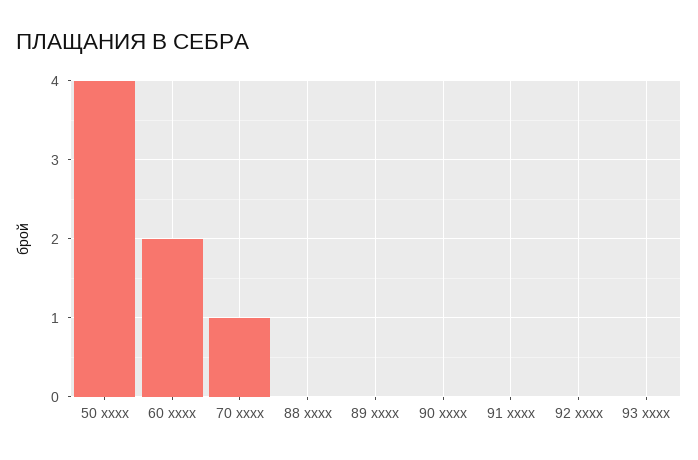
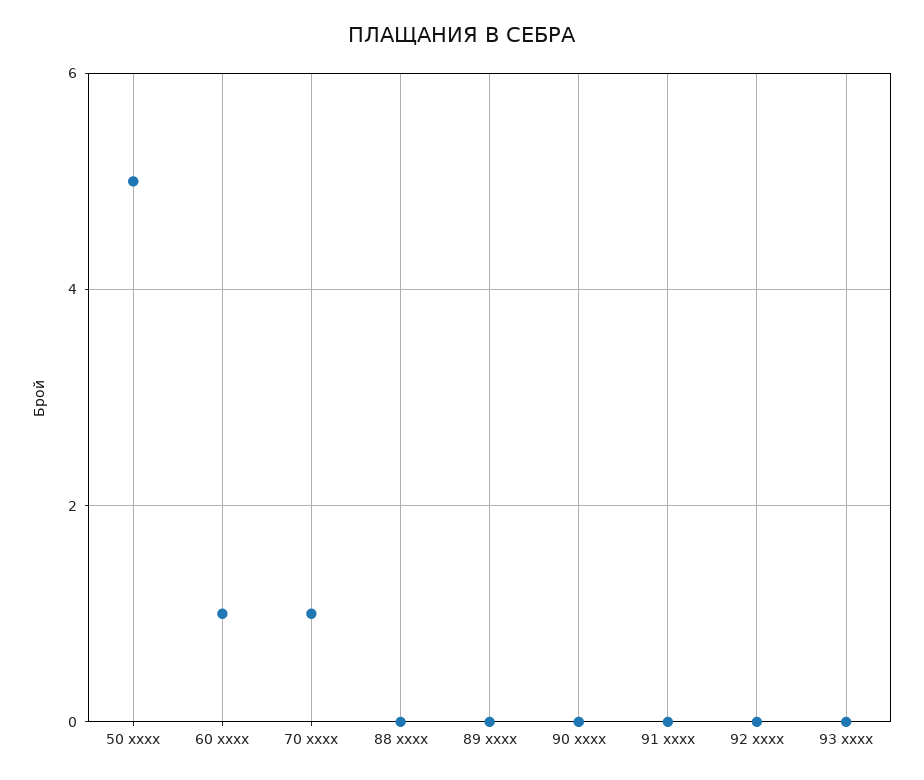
  {
-   "50 xxxx": 4,
+   "50 xxxx": 5,
-   "60 xxxx": 2,
+   "60 xxxx": 1,
    "70 xxxx": 1,
    "88 xxxx": 0,
    "89 xxxx": 0,
    "90 xxxx": 0,
    "91 xxxx": 0,
    "92 xxxx": 0,
    "93 xxxx": 0
  }

